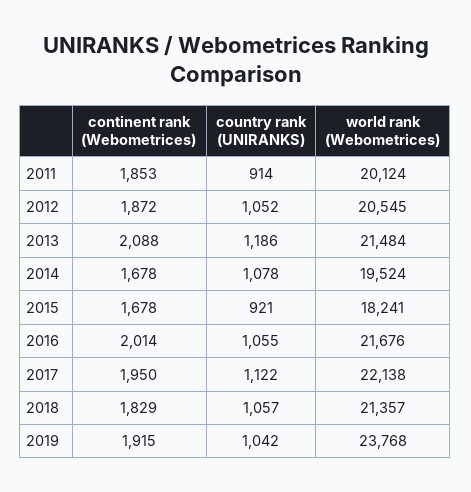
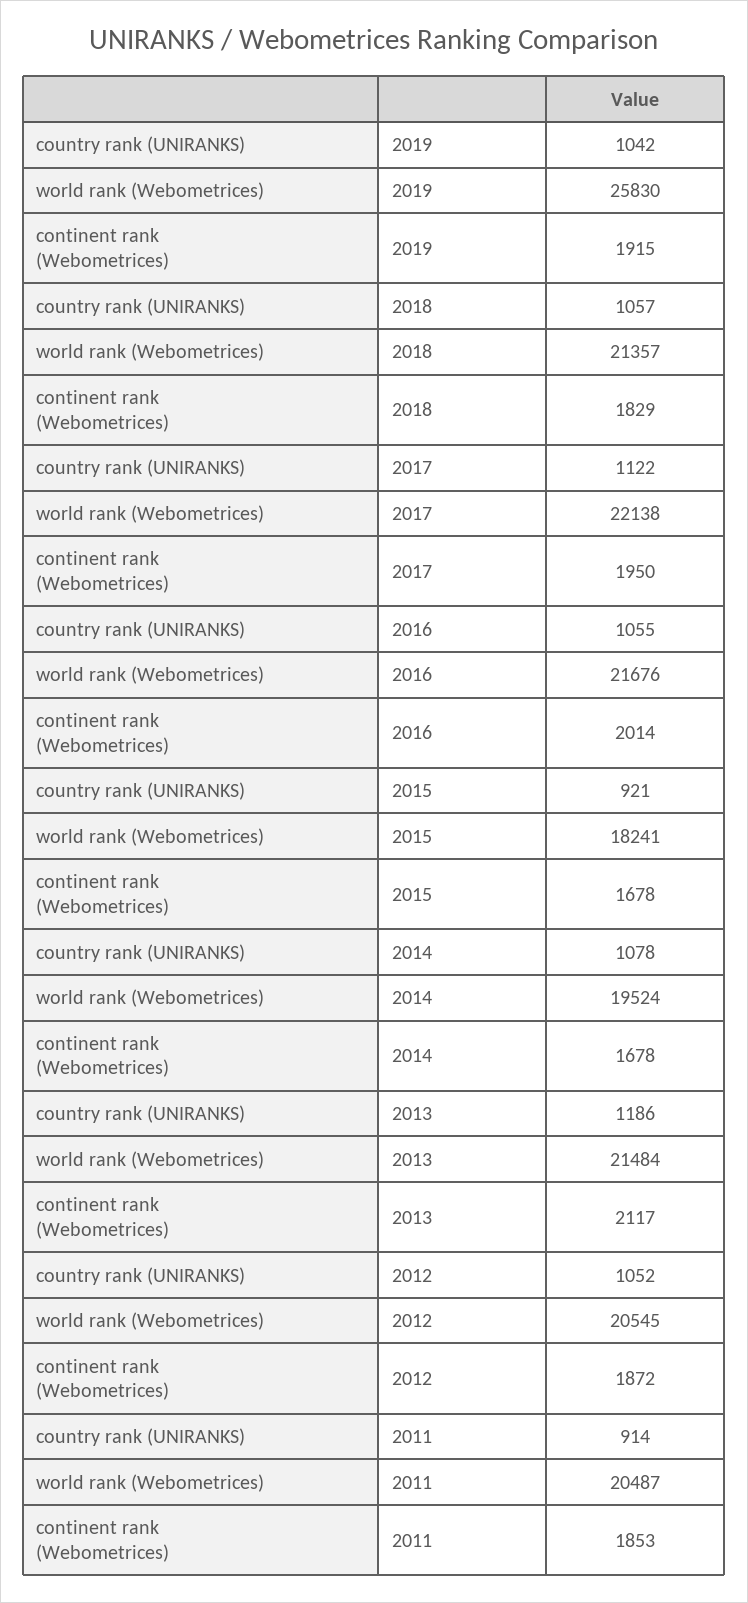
  {
    "continent rank (Webometrices)": {
      "2011": 1853,
      "2012": 1872,
-     "2013": 2088,
+     "2013": 2117,
      "2014": 1678,
      "2015": 1678,
      "2016": 2014,
      "2017": 1950,
      "2018": 1829,
      "2019": 1915
    },
    "country rank (UNIRANKS)": {
      "2011": 914,
      "2012": 1052,
      "2013": 1186,
      "2014": 1078,
      "2015": 921,
      "2016": 1055,
      "2017": 1122,
      "2018": 1057,
      "2019": 1042
    },
    "world rank (Webometrices)": {
-     "2011": 20124,
+     "2011": 20487,
      "2012": 20545,
      "2013": 21484,
      "2014": 19524,
      "2015": 18241,
      "2016": 21676,
      "2017": 22138,
      "2018": 21357,
-     "2019": 23768
+     "2019": 25830
    }
  }

